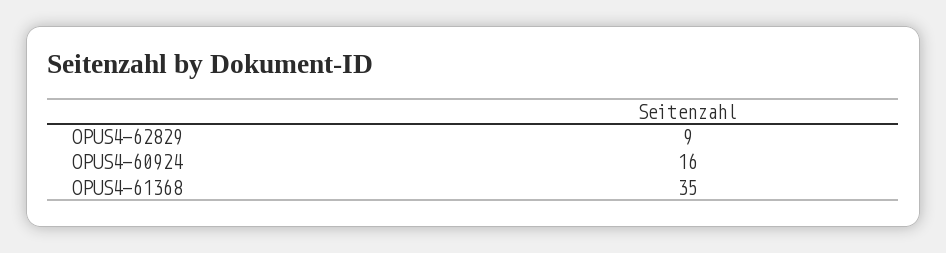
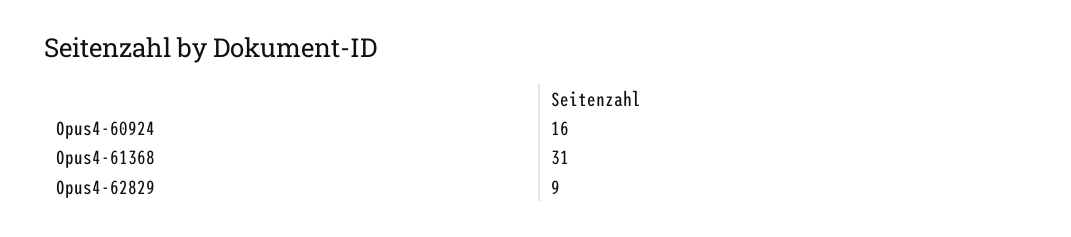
  {
    "OPUS4-62829": 9,
    "OPUS4-60924": 16,
-   "OPUS4-61368": 35
+   "OPUS4-61368": 31
  }

